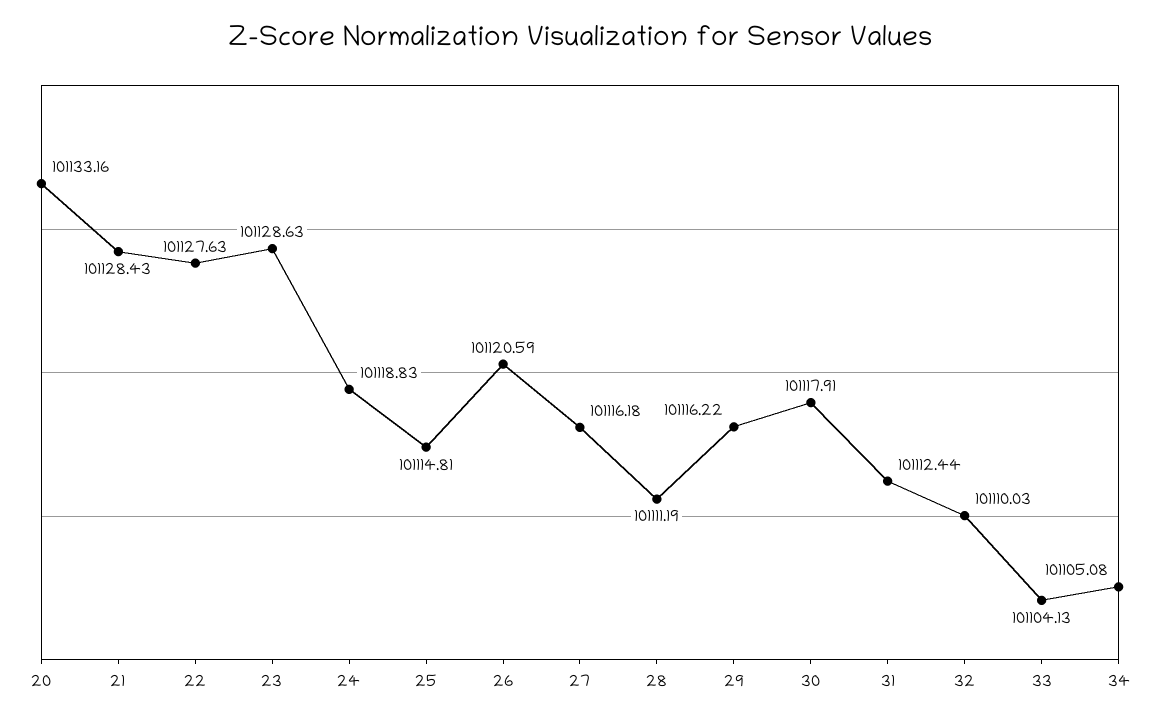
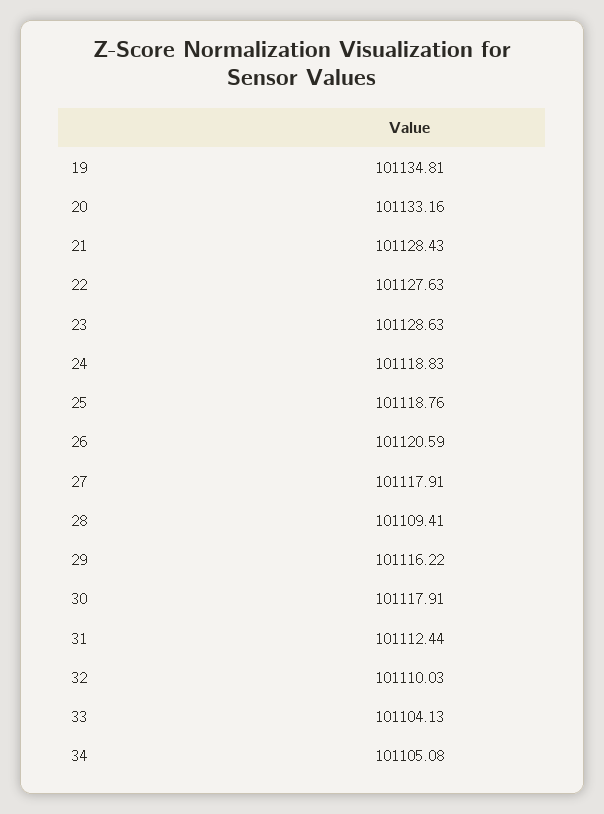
  {
    "20": 101133.16,
    "21": 101128.43,
    "22": 101127.63,
    "23": 101128.63,
    "24": 101118.83,
-   "25": 101114.81,
+   "25": 101118.76,
    "26": 101120.59,
-   "27": 101116.18,
+   "27": 101117.91,
-   "28": 101111.19,
+   "28": 101109.41,
    "29": 101116.22,
    "30": 101117.91,
    "31": 101112.44,
    "32": 101110.03,
    "33": 101104.13,
-   "34": 101105.08
+   "34": 101105.08,
+   "19": 101134.81
  }

